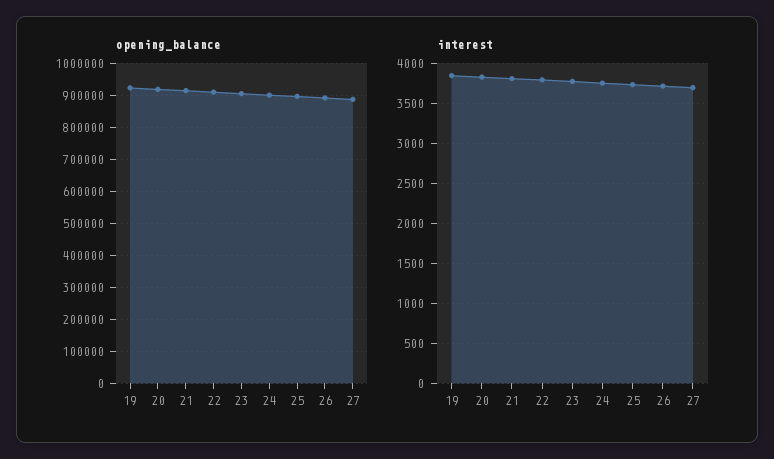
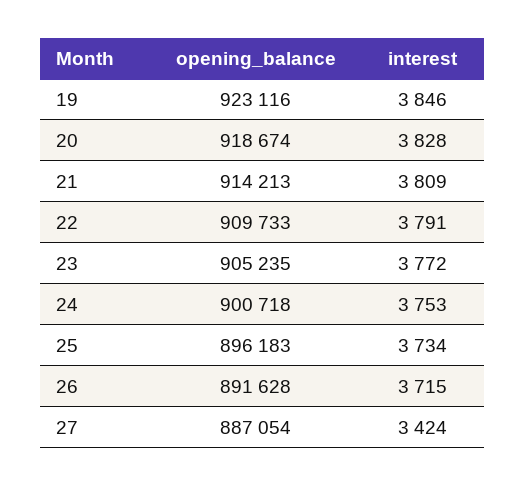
  {
    "opening_balance": {
      "19": 923116,
      "20": 918674,
      "21": 914213,
      "22": 909733,
      "23": 905235,
      "24": 900718,
      "25": 896183,
      "26": 891628,
      "27": 887054
    },
    "interest": {
      "19": 3846,
      "20": 3828,
      "21": 3809,
      "22": 3791,
      "23": 3772,
      "24": 3753,
      "25": 3734,
      "26": 3715,
-     "27": 3700
+     "27": 3424
    }
  }

